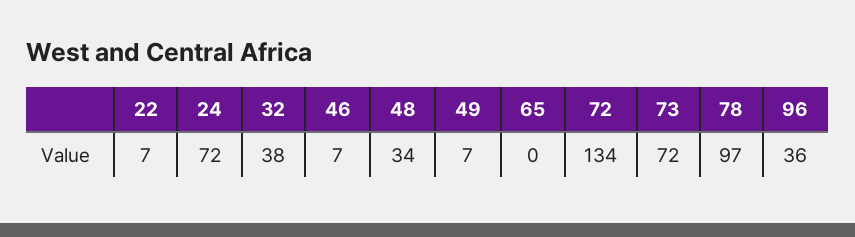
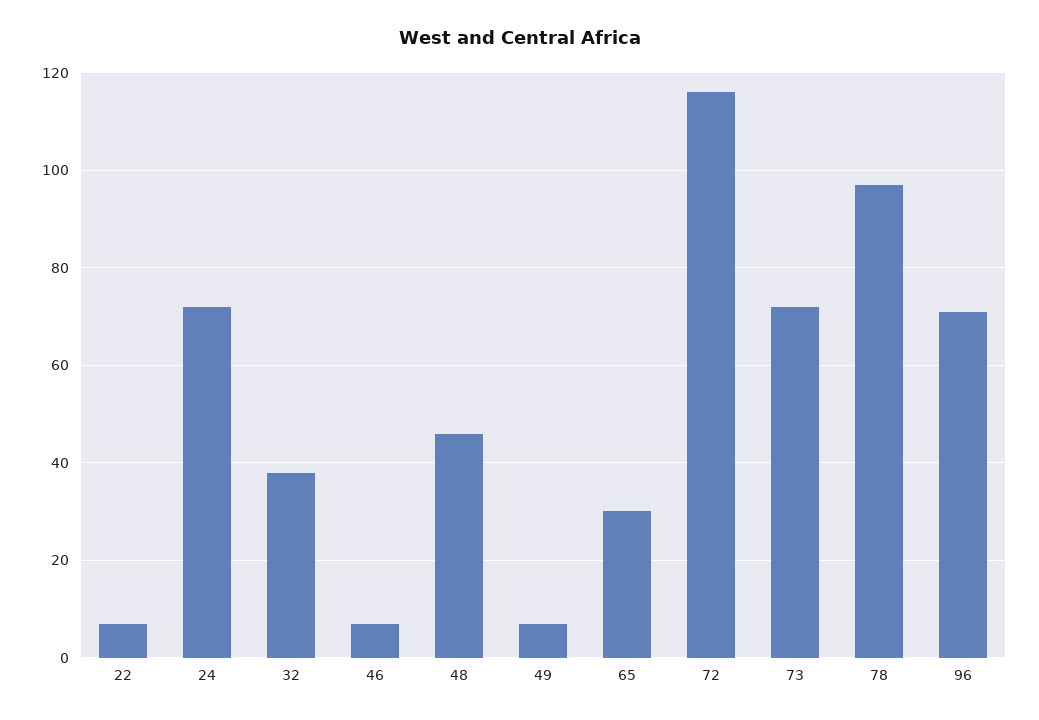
  {
    "22": 7,
    "24": 72,
    "32": 38,
    "46": 7,
-   "48": 34,
+   "48": 45,
    "49": 7,
-   "65": 0,
+   "65": 30,
-   "72": 134,
+   "72": 115,
    "73": 72,
    "78": 97,
-   "96": 36
+   "96": 70
  }

